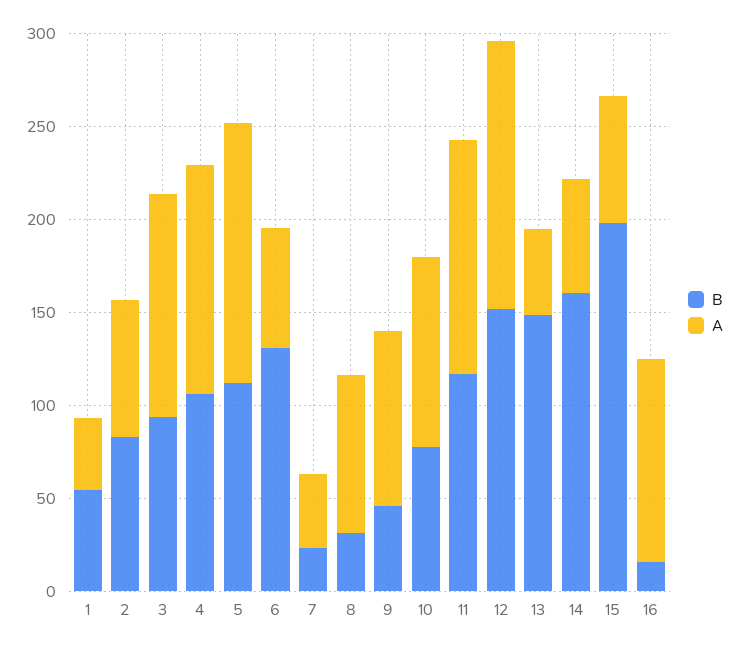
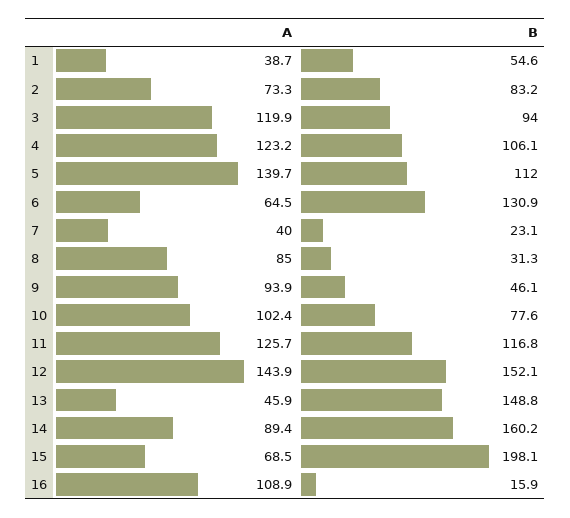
  {
    "B": {
      "1": 54.6,
      "2": 83.2,
      "3": 94,
      "4": 106.1,
      "5": 112,
      "6": 130.9,
      "7": 23.1,
      "8": 31.3,
      "9": 46.1,
      "10": 77.6,
      "11": 116.8,
      "12": 152.1,
      "13": 148.8,
      "14": 160.2,
      "15": 198.1,
      "16": 15.9
    },
    "A": {
      "1": 38.7,
      "2": 73.3,
      "3": 119.9,
      "4": 123.2,
      "5": 139.7,
      "6": 64.5,
      "7": 40,
      "8": 85,
      "9": 93.9,
      "10": 102.4,
      "11": 125.7,
      "12": 143.9,
      "13": 45.9,
-     "14": 60,
+     "14": 89.4,
      "15": 68.5,
      "16": 108.9
    }
  }

